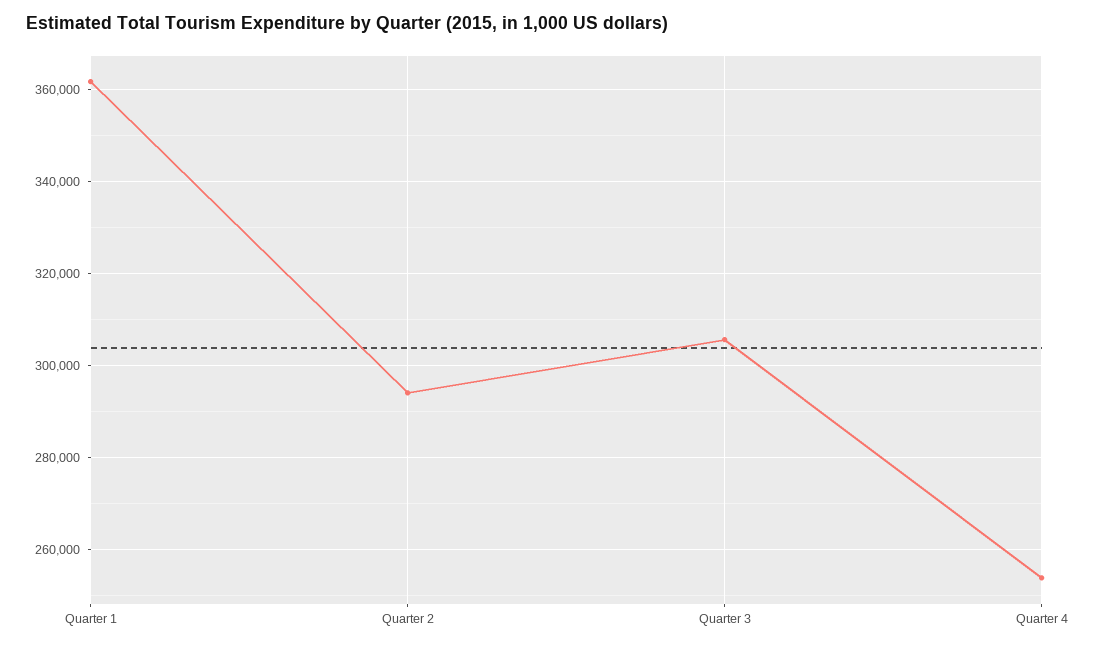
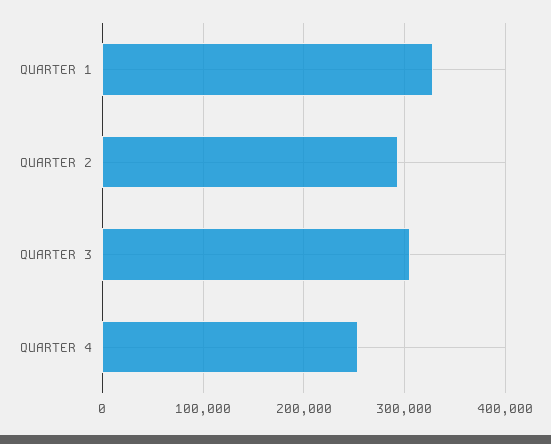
  {
-   "Quarter 1": 362000,
+   "Quarter 1": 330000,
    "Quarter 2": 294000,
    "Quarter 3": 306000,
    "Quarter 4": 254000
  }

